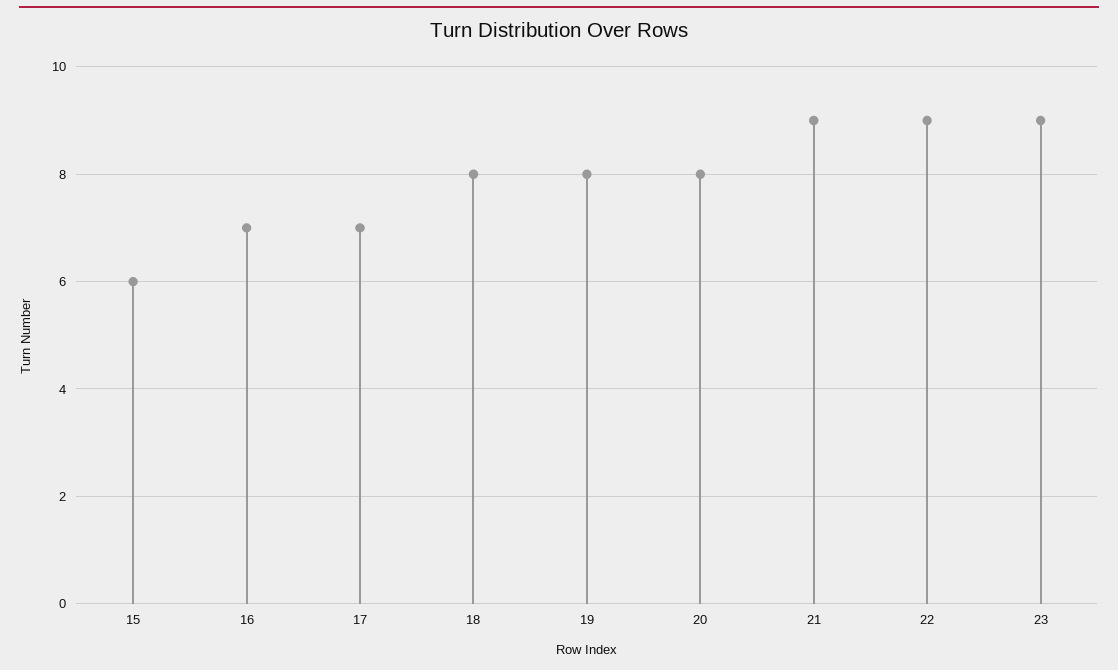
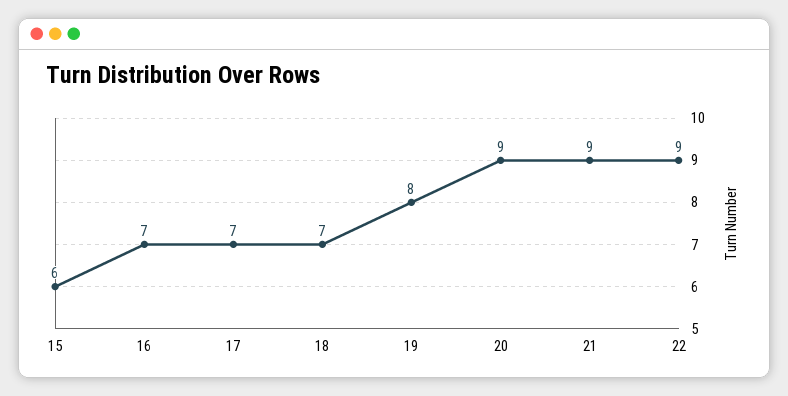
  {
    "15": 6,
    "16": 7,
    "17": 7,
-   "18": 8,
+   "18": 7,
    "19": 8,
-   "20": 8,
+   "20": 9,
    "21": 9,
-   "22": 9,
+   "22": 9
-   "23": 9
  }

